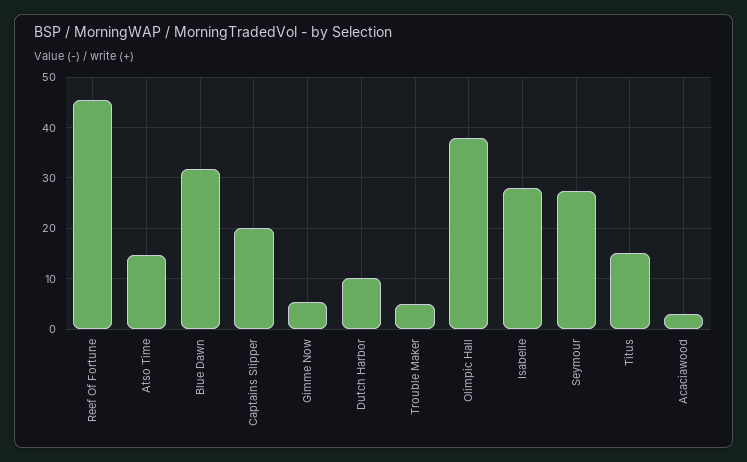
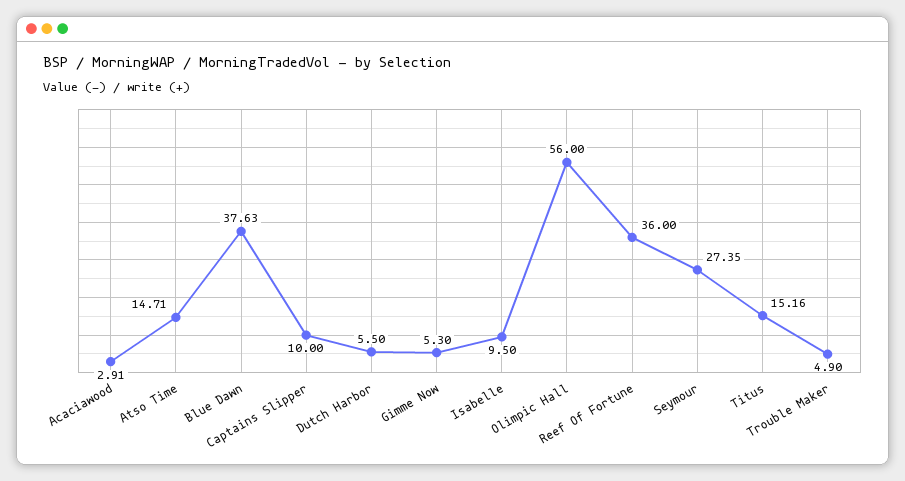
  {
-   "Reef Of Fortune": 46,
+   "Reef Of Fortune": 36,
    "Atso Time": 14.71,
-   "Blue Dawn": 32,
+   "Blue Dawn": 37.63,
-   "Captains Slipper": 20,
+   "Captains Slipper": 10,
    "Gimme Now": 5.3,
-   "Dutch Harbor": 10,
+   "Dutch Harbor": 5.5,
    "Trouble Maker": 4.9,
-   "Olimpic Hall": 38,
+   "Olimpic Hall": 56,
-   "Isabelle": 28,
+   "Isabelle": 9.5,
    "Seymour": 27.35,
    "Titus": 15.16,
    "Acaciawood": 2.91
  }

